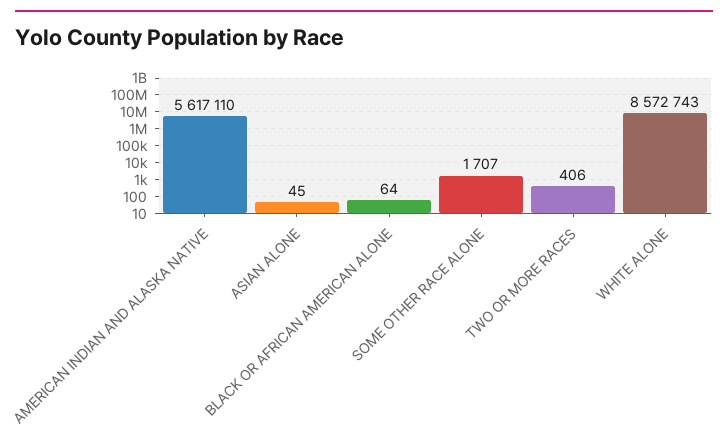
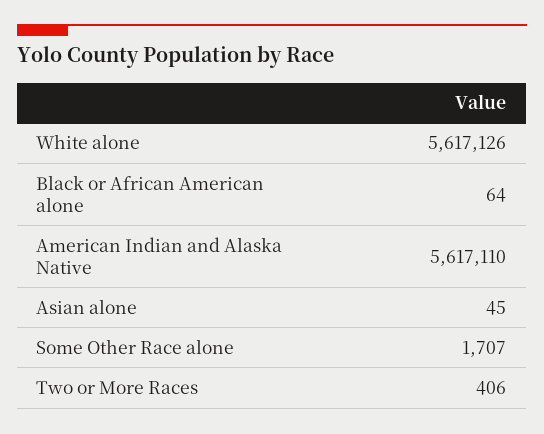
  {
    "AMERICAN INDIAN AND ALASKA NATIVE": 5617110,
    "ASIAN ALONE": 45,
    "BLACK OR AFRICAN AMERICAN ALONE": 64,
    "SOME OTHER RACE ALONE": 1707,
    "TWO OR MORE RACES": 406,
-   "WHITE ALONE": 8572743
+   "WHITE ALONE": 5617126
  }

